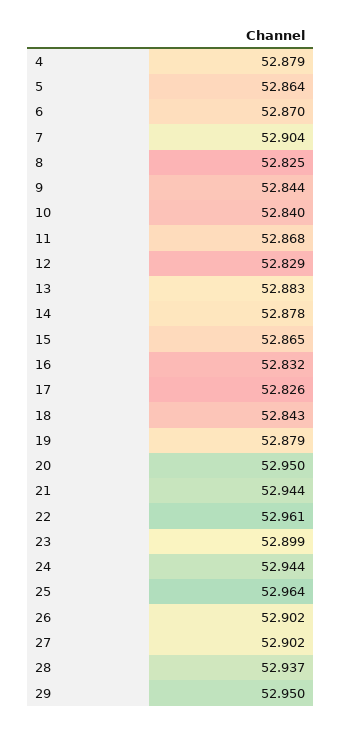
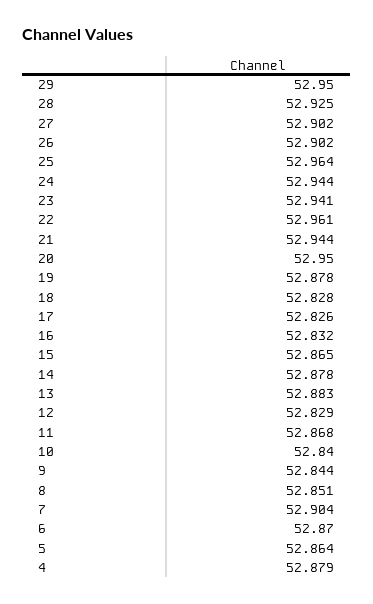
  {
    "4": 52.879,
    "5": 52.864,
    "6": 52.87,
    "7": 52.904,
-   "8": 52.825,
+   "8": 52.851,
    "9": 52.844,
    "10": 52.84,
    "11": 52.868,
    "12": 52.829,
    "13": 52.883,
    "14": 52.878,
    "15": 52.865,
    "16": 52.832,
    "17": 52.826,
-   "18": 52.843,
+   "18": 52.828,
-   "19": 52.879,
+   "19": 52.878,
    "20": 52.95,
    "21": 52.944,
    "22": 52.961,
-   "23": 52.899,
+   "23": 52.941,
    "24": 52.944,
    "25": 52.964,
    "26": 52.902,
    "27": 52.902,
-   "28": 52.937,
+   "28": 52.925,
    "29": 52.95
  }

